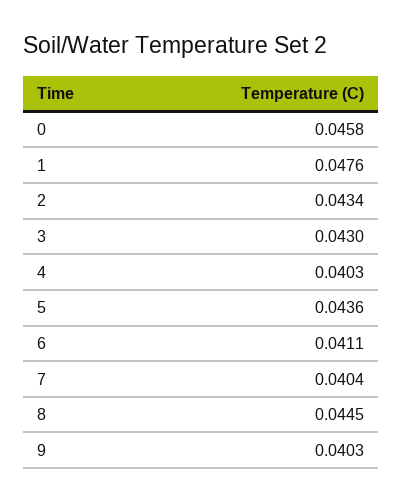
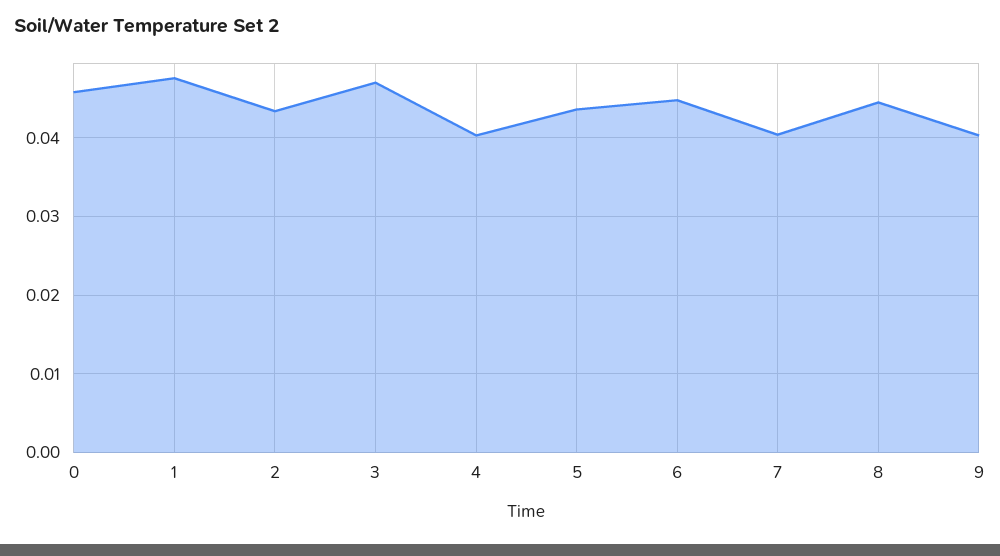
  {
    "0": 0.0458,
    "1": 0.0476,
    "2": 0.0434,
-   "3": 0.043,
+   "3": 0.047,
    "4": 0.0403,
    "5": 0.0436,
-   "6": 0.0411,
+   "6": 0.045,
    "7": 0.0404,
    "8": 0.0445,
    "9": 0.0403
  }

